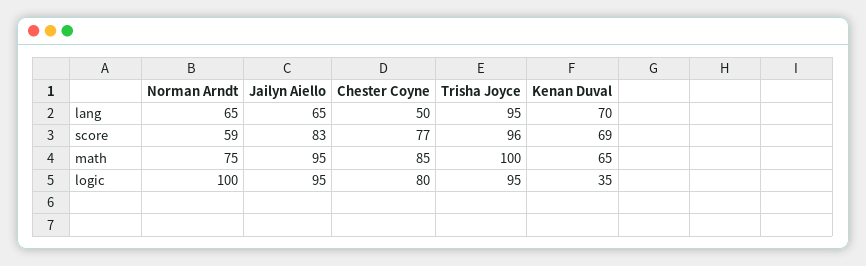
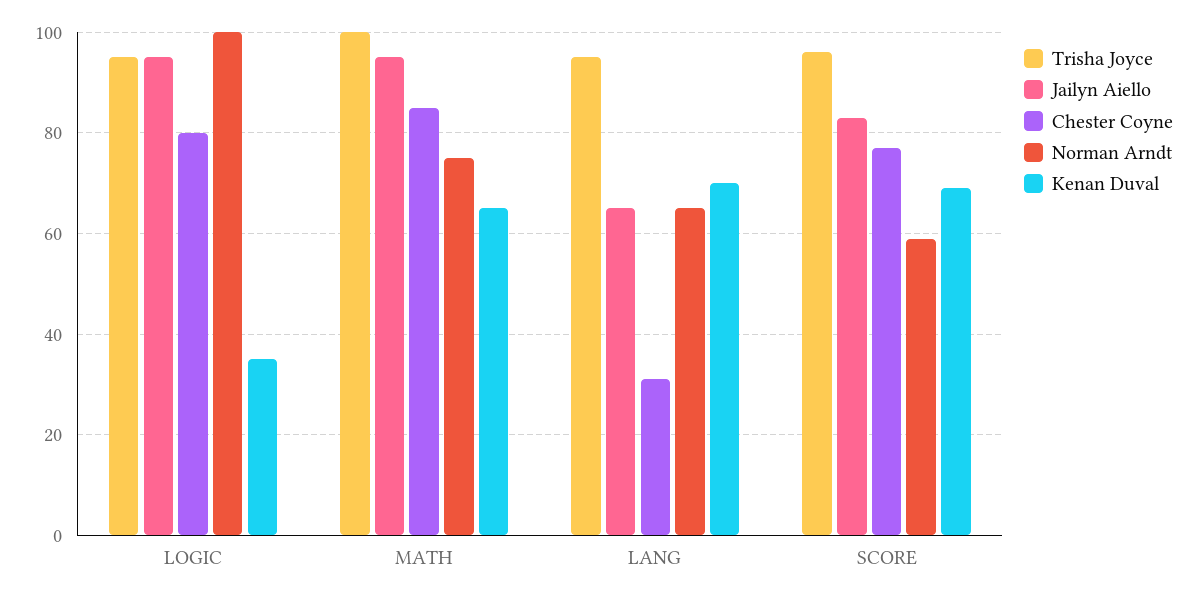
  {
    "Norman Arndt": {
      "lang": 65,
      "score": 59,
      "math": 75,
      "logic": 100
    },
    "Jailyn Aiello": {
      "lang": 65,
      "score": 83,
      "math": 95,
      "logic": 95
    },
    "Chester Coyne": {
-     "lang": 50,
+     "lang": 30,
      "score": 77,
      "math": 85,
      "logic": 80
    },
    "Trisha Joyce": {
      "lang": 95,
      "score": 96,
      "math": 100,
      "logic": 95
    },
    "Kenan Duval": {
      "lang": 70,
      "score": 69,
      "math": 65,
      "logic": 35
    }
  }

